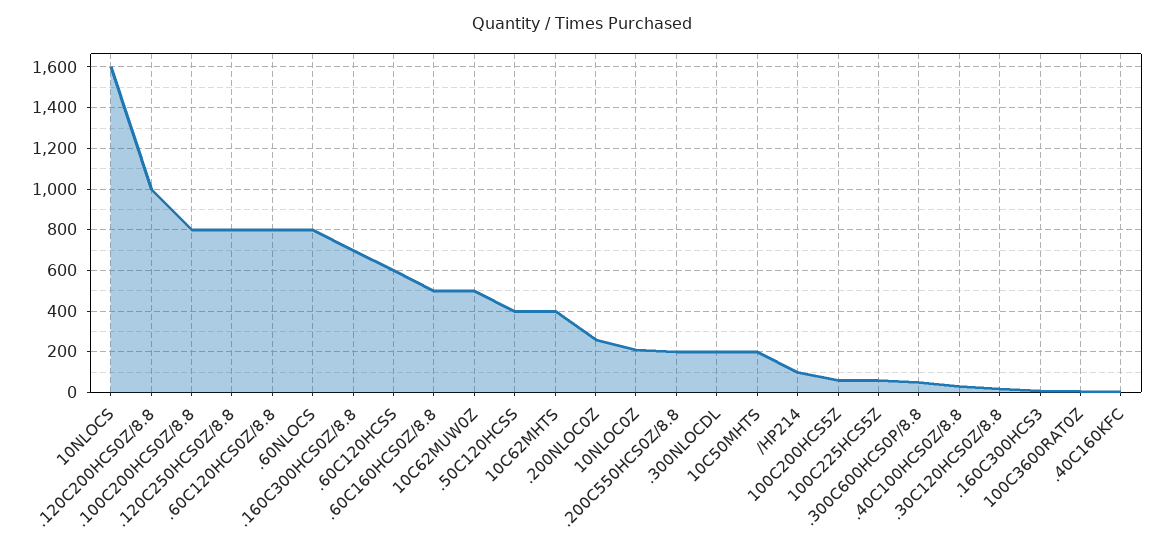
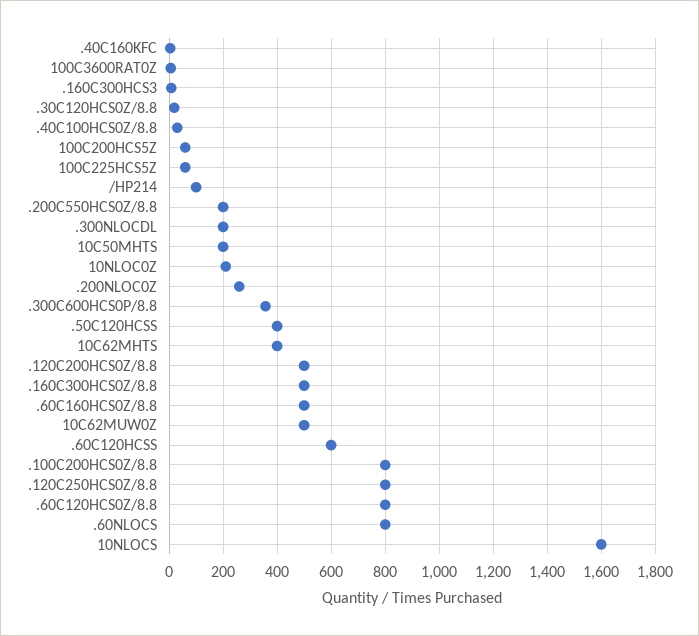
  {
    "10NLOCS": 1600,
-   ".120C200HCS0Z/8.8": 1000,
+   ".120C200HCS0Z/8.8": 500,
    ".100C200HCS0Z/8.8": 800,
    ".120C250HCS0Z/8.8": 800,
    ".60C120HCS0Z/8.8": 800,
    ".60NLOCS": 800,
-   ".160C300HCS0Z/8.8": 700,
+   ".160C300HCS0Z/8.8": 500,
    ".60C120HCSS": 600,
    ".60C160HCS0Z/8.8": 500,
    "10C62MUW0Z": 500,
    ".50C120HCSS": 400,
    "10C62MHTS": 400,
    ".200NLOC0Z": 250,
    "10NLOC0Z": 200,
    ".200C550HCS0Z/8.8": 200,
    ".300NLOCDL": 200,
    "10C50MHTS": 200,
    "/HP214": 100,
    "100C200HCS5Z": 50,
    "100C225HCS5Z": 50,
-   ".300C600HCS0P/8.8": 50,
+   ".300C600HCS0P/8.8": 350,
    ".40C100HCS0Z/8.8": 25,
    ".30C120HCS0Z/8.8": 25,
    ".160C300HCS3": 0,
    "100C3600RAT0Z": 0,
    ".40C160KFC": 0
  }

